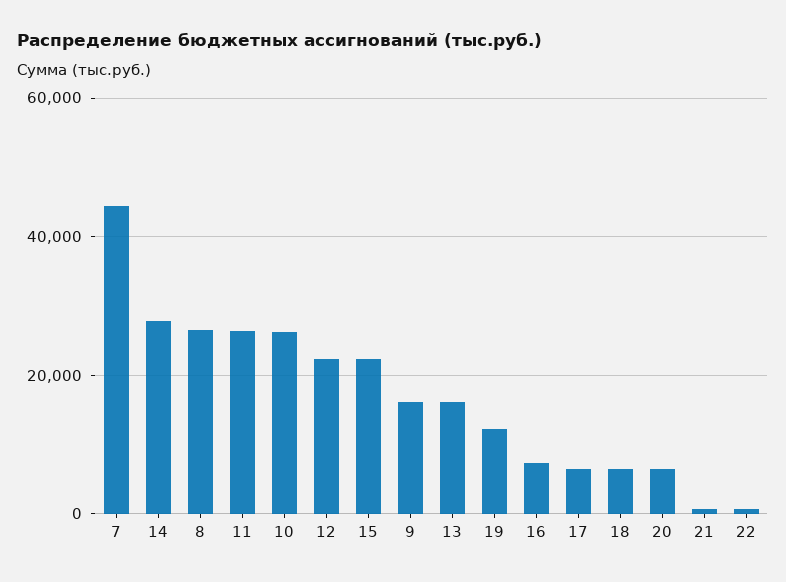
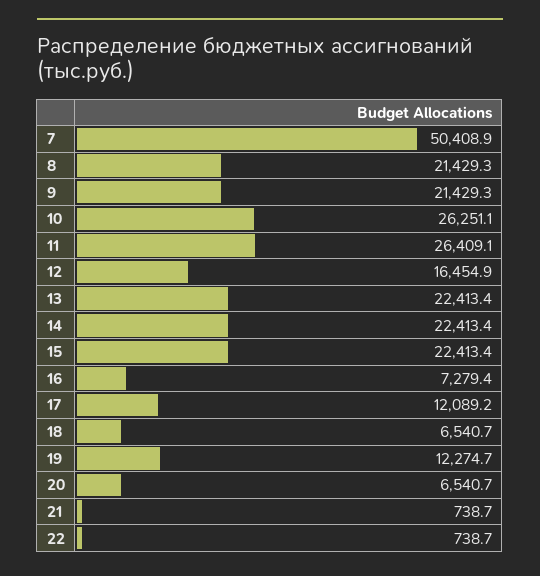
  {
-   "7": 44000,
+   "7": 50408.9,
-   "14": 28000,
+   "14": 22413.4,
-   "8": 26000,
+   "8": 21429.3,
    "11": 26409.1,
    "10": 26251.1,
-   "12": 22000,
+   "12": 16454.9,
    "15": 22413.4,
-   "9": 16000,
+   "9": 21429.3,
-   "13": 16000,
+   "13": 22413.4,
    "19": 12274.7,
    "16": 7279.4,
-   "17": 6000,
+   "17": 12089.2,
    "18": 6540.7,
    "20": 6540.7,
    "21": 738.7,
    "22": 738.7
  }

